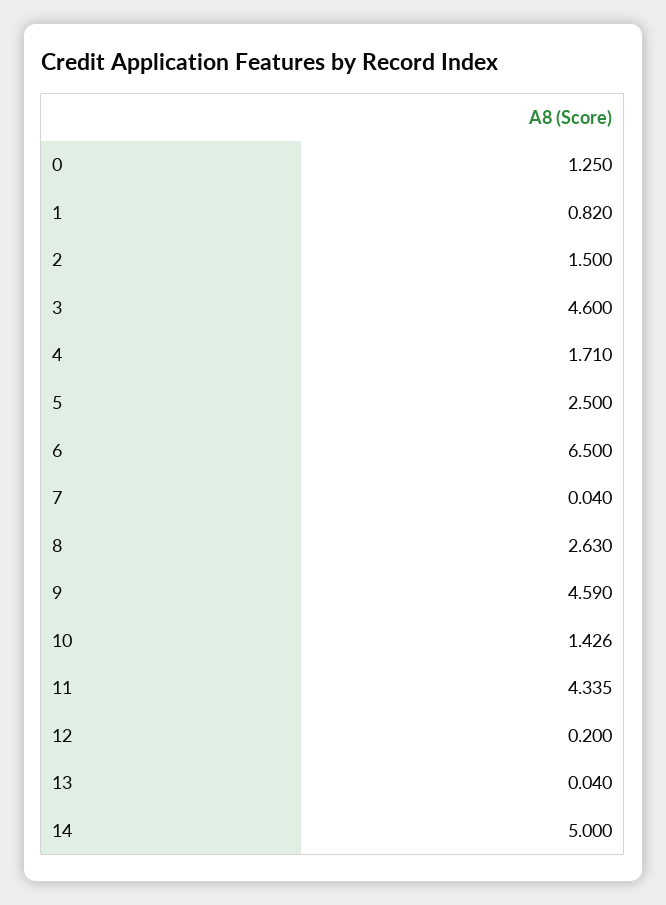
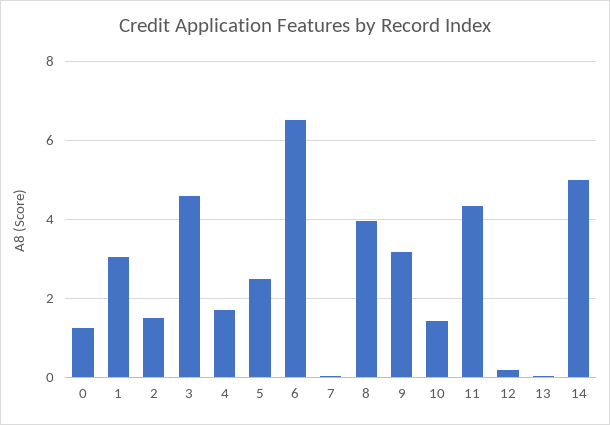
  {
    "0": 1.25,
-   "1": 0.82,
+   "1": 3,
    "2": 1.5,
    "3": 4.6,
    "4": 1.71,
    "5": 2.5,
    "6": 6.5,
    "7": 0.04,
-   "8": 2.63,
+   "8": 4,
-   "9": 4.59,
+   "9": 3.2,
    "10": 1.426,
    "11": 4.335,
    "12": 0.2,
    "13": 0.04,
    "14": 5
  }

